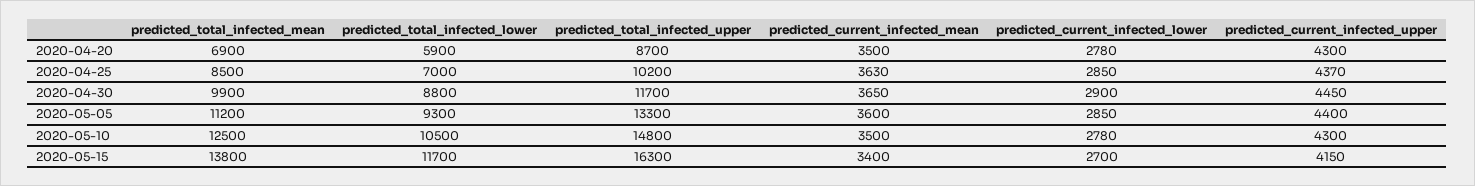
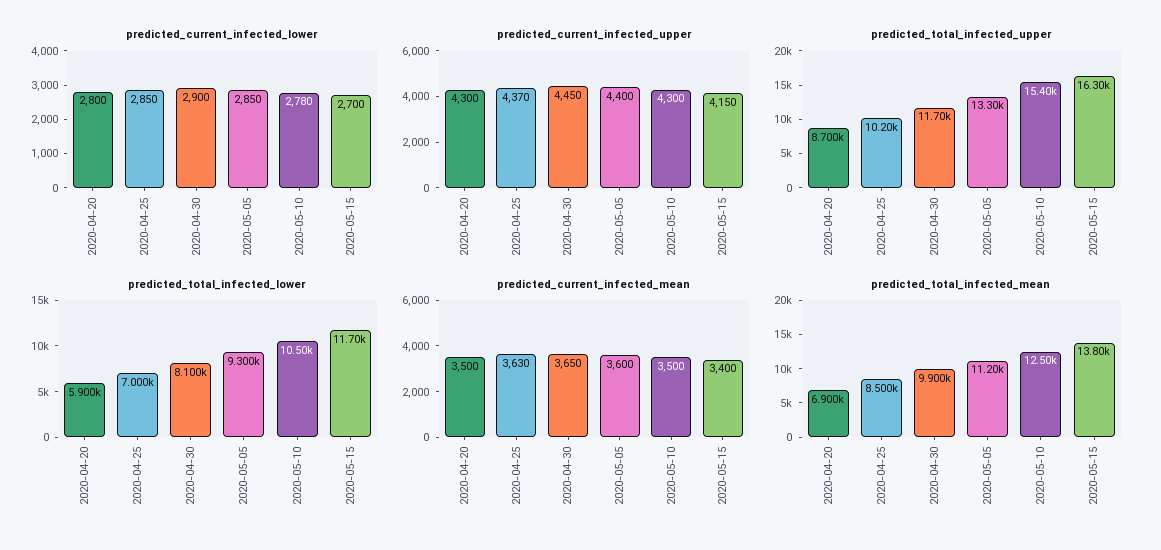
  {
    "predicted_total_infected_mean": {
      "2020-04-20": 6900,
      "2020-04-25": 8500,
      "2020-04-30": 9900,
      "2020-05-05": 11200,
      "2020-05-10": 12500,
      "2020-05-15": 13800
    },
    "predicted_total_infected_lower": {
      "2020-04-20": 5900,
      "2020-04-25": 7000,
-     "2020-04-30": 8800,
+     "2020-04-30": 8100,
      "2020-05-05": 9300,
      "2020-05-10": 10500,
      "2020-05-15": 11700
    },
    "predicted_total_infected_upper": {
      "2020-04-20": 8700,
      "2020-04-25": 10200,
      "2020-04-30": 11700,
      "2020-05-05": 13300,
-     "2020-05-10": 14800,
+     "2020-05-10": 15400,
      "2020-05-15": 16300
    },
    "predicted_current_infected_mean": {
      "2020-04-20": 3500,
      "2020-04-25": 3630,
      "2020-04-30": 3650,
      "2020-05-05": 3600,
      "2020-05-10": 3500,
      "2020-05-15": 3400
    },
    "predicted_current_infected_lower": {
-     "2020-04-20": 2780,
+     "2020-04-20": 2800,
      "2020-04-25": 2850,
      "2020-04-30": 2900,
      "2020-05-05": 2850,
      "2020-05-10": 2780,
      "2020-05-15": 2700
    },
    "predicted_current_infected_upper": {
      "2020-04-20": 4300,
      "2020-04-25": 4370,
      "2020-04-30": 4450,
      "2020-05-05": 4400,
      "2020-05-10": 4300,
      "2020-05-15": 4150
    }
  }

